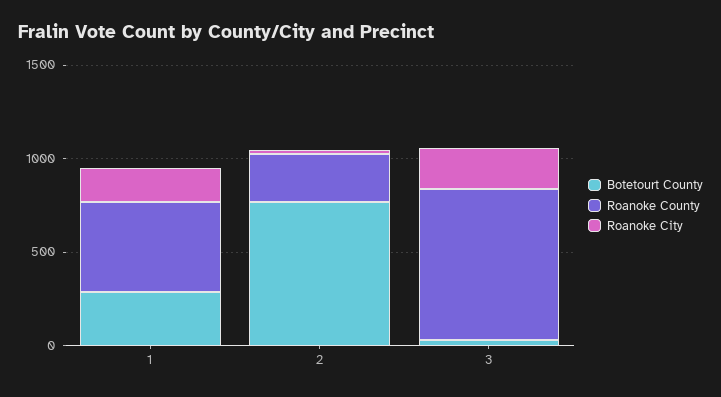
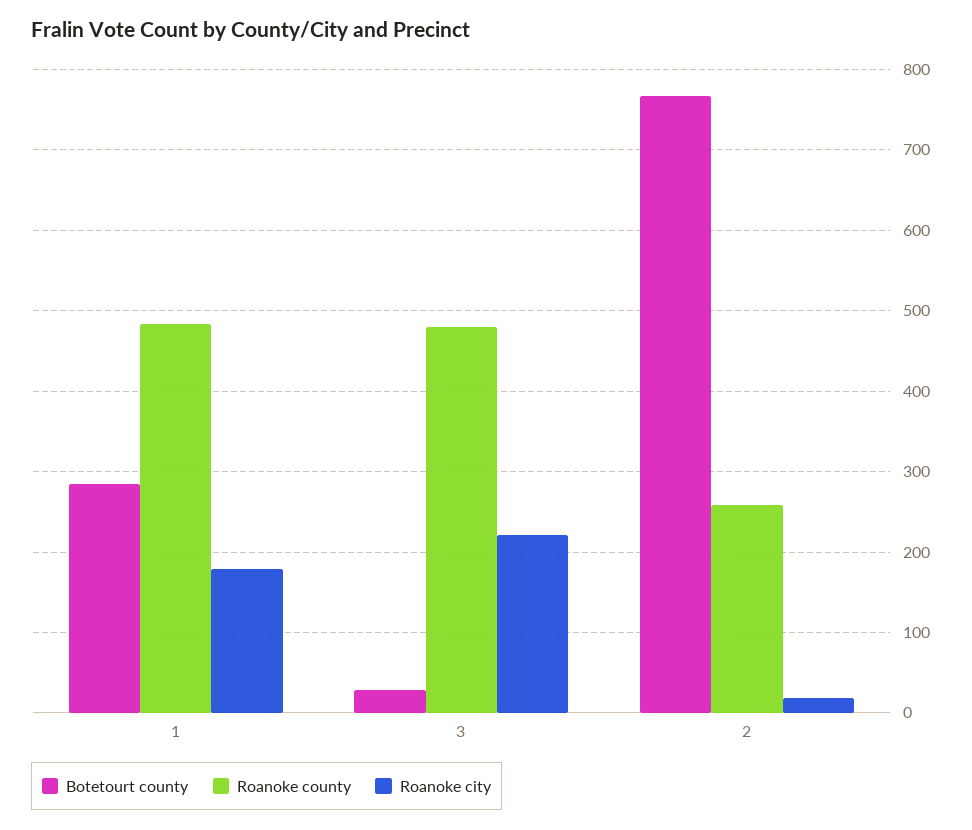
  {
    "Botetourt County": {
      "1": 290,
      "2": 770,
      "3": 30
    },
    "Roanoke County": {
      "1": 480,
      "2": 260,
-     "3": 800
+     "3": 480
    },
    "Roanoke City": {
      "1": 180,
      "2": 20,
      "3": 220
    }
  }

